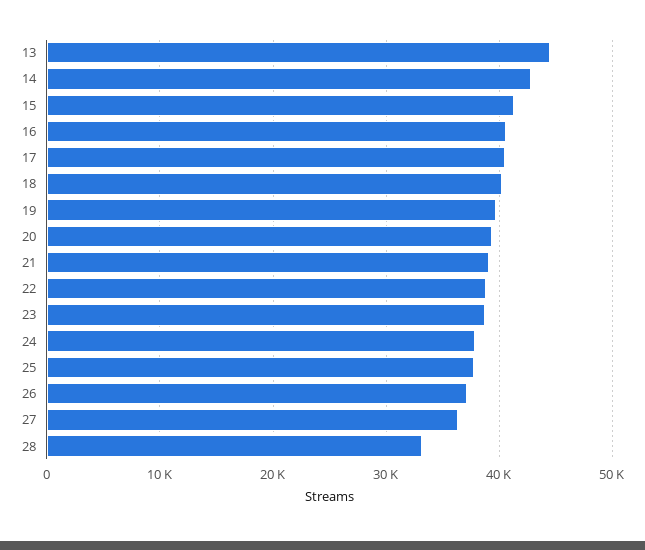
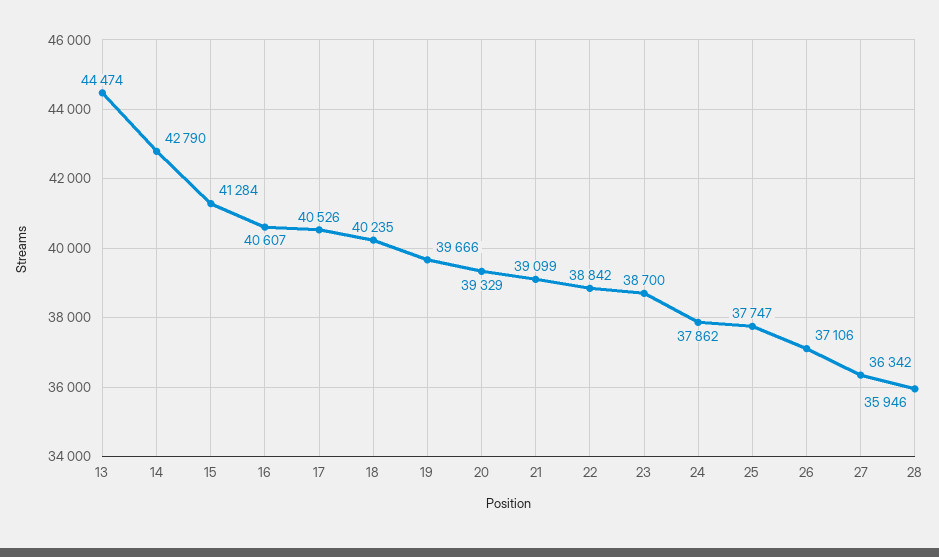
  {
    "13": 44474,
    "14": 42790,
    "15": 41284,
    "16": 40607,
    "17": 40526,
    "18": 40235,
    "19": 39666,
    "20": 39329,
    "21": 39099,
    "22": 38842,
    "23": 38700,
    "24": 37862,
    "25": 37747,
    "26": 37106,
    "27": 36342,
-   "28": 33000
+   "28": 35946
  }

